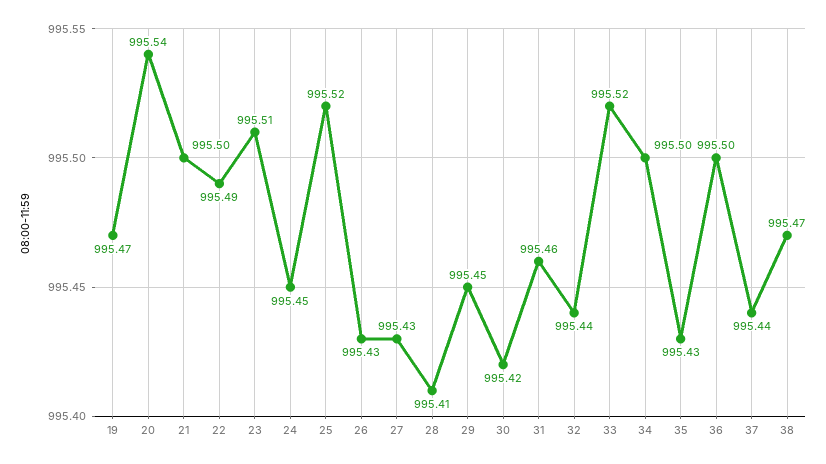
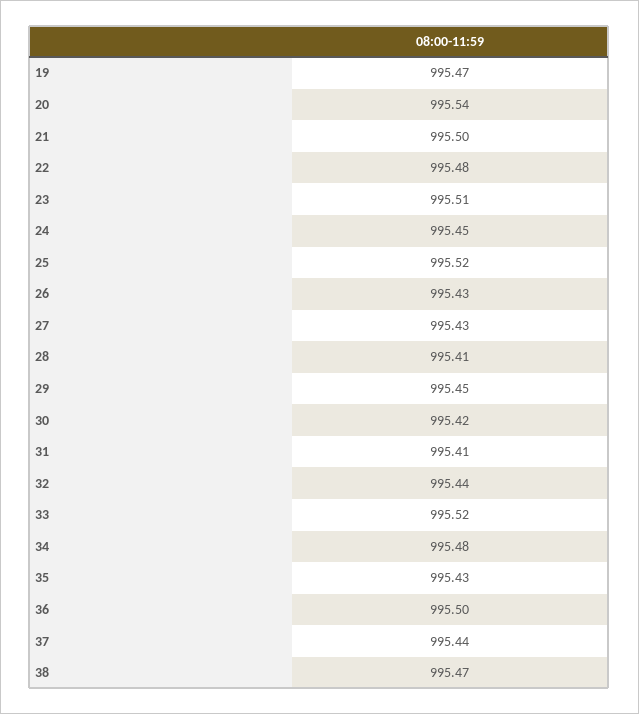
  {
    "19": 995.47,
    "20": 995.54,
    "21": 995.5,
-   "22": 995.49,
+   "22": 995.48,
    "23": 995.51,
    "24": 995.45,
    "25": 995.52,
    "26": 995.43,
    "27": 995.43,
    "28": 995.41,
    "29": 995.45,
    "30": 995.42,
-   "31": 995.46,
+   "31": 995.41,
    "32": 995.44,
    "33": 995.52,
-   "34": 995.5,
+   "34": 995.48,
    "35": 995.43,
    "36": 995.5,
    "37": 995.44,
    "38": 995.47
  }

